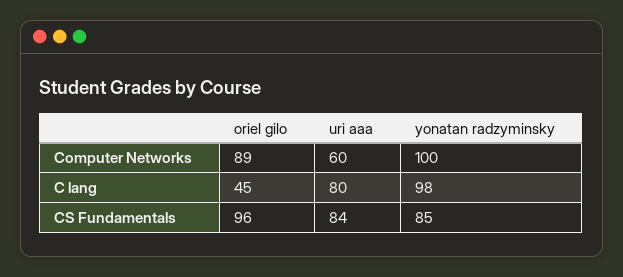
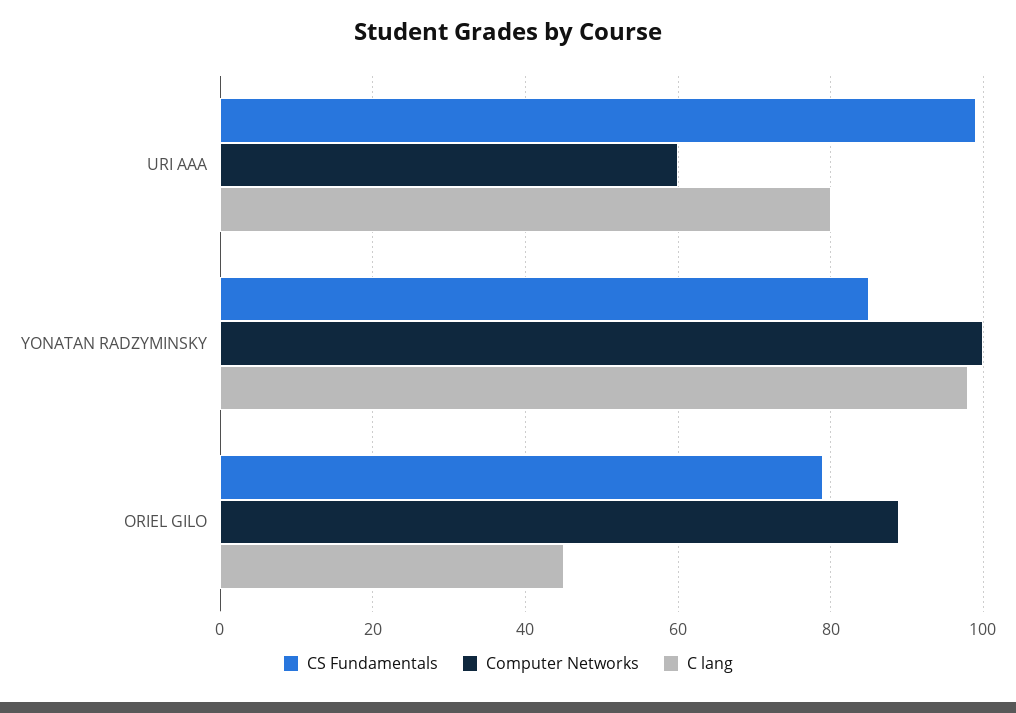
  {
    "Computer Networks": {
      "oriel gilo": 89,
      "uri aaa": 60,
      "yonatan radzyminsky": 100
    },
    "C lang": {
      "oriel gilo": 45,
      "uri aaa": 80,
      "yonatan radzyminsky": 98
    },
    "CS Fundamentals": {
-     "oriel gilo": 96,
+     "oriel gilo": 80,
-     "uri aaa": 84,
+     "uri aaa": 100,
      "yonatan radzyminsky": 85
    }
  }

